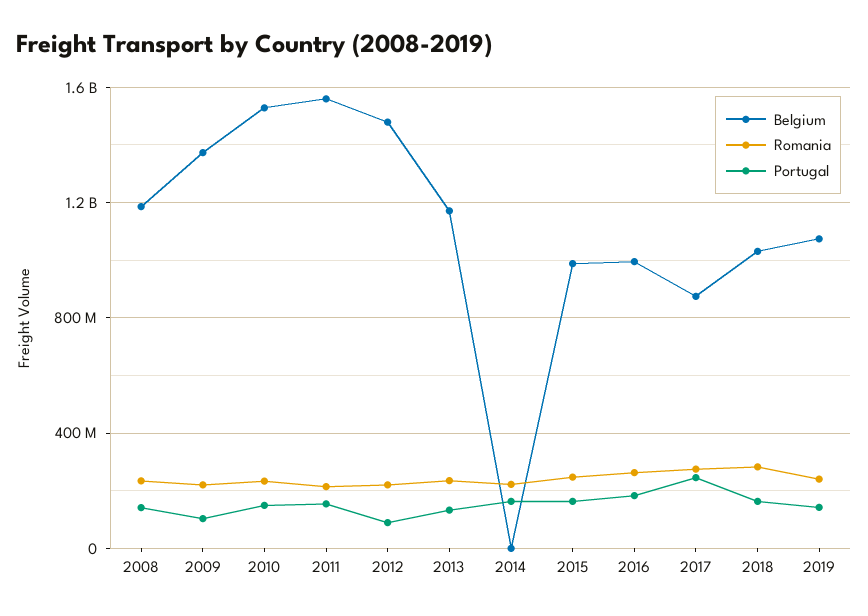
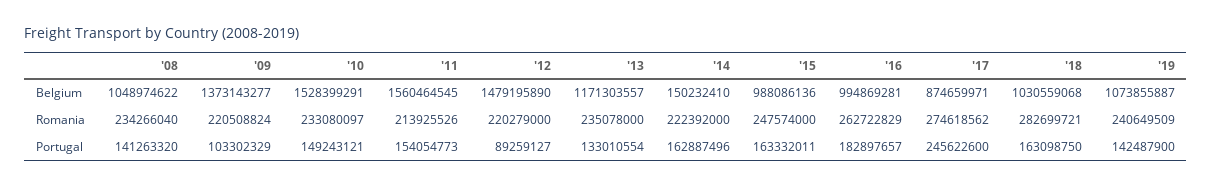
  {
    "Belgium": {
-     "2008": 1200000000,
+     "2008": 1048974622,
      "2009": 1373143277,
      "2010": 1528399291,
      "2011": 1560464545,
      "2012": 1479195890,
      "2013": 1171303557,
-     "2014": 0,
+     "2014": 150232410,
      "2015": 988086136,
      "2016": 994869281,
      "2017": 874659971,
      "2018": 1030559068,
      "2019": 1073855887
    },
    "Romania": {
      "2008": 234266040,
      "2009": 220508824,
      "2010": 233080097,
      "2011": 213925526,
      "2012": 220279000,
      "2013": 235078000,
      "2014": 222392000,
      "2015": 247574000,
      "2016": 262722829,
      "2017": 274618562,
      "2018": 282699721,
      "2019": 240649509
    },
    "Portugal": {
      "2008": 141263320,
      "2009": 103302329,
      "2010": 149243121,
      "2011": 154054773,
      "2012": 89259127,
      "2013": 133010554,
      "2014": 162887496,
      "2015": 163332011,
      "2016": 182897657,
      "2017": 245622600,
      "2018": 163098750,
      "2019": 142487900
    }
  }

